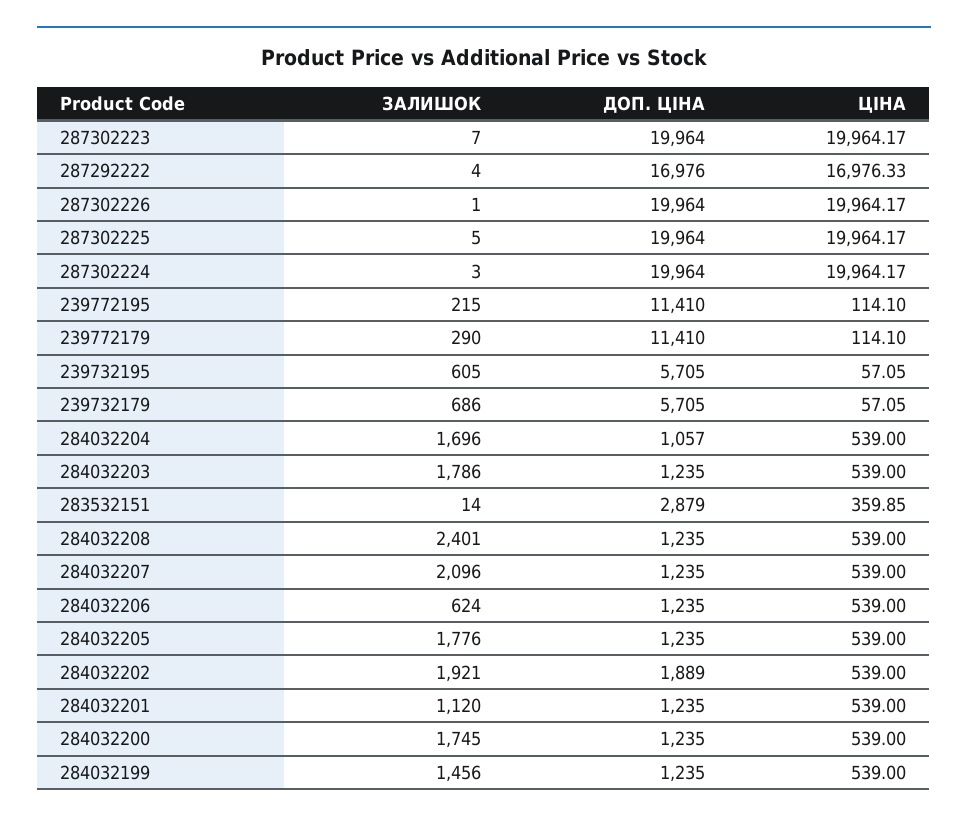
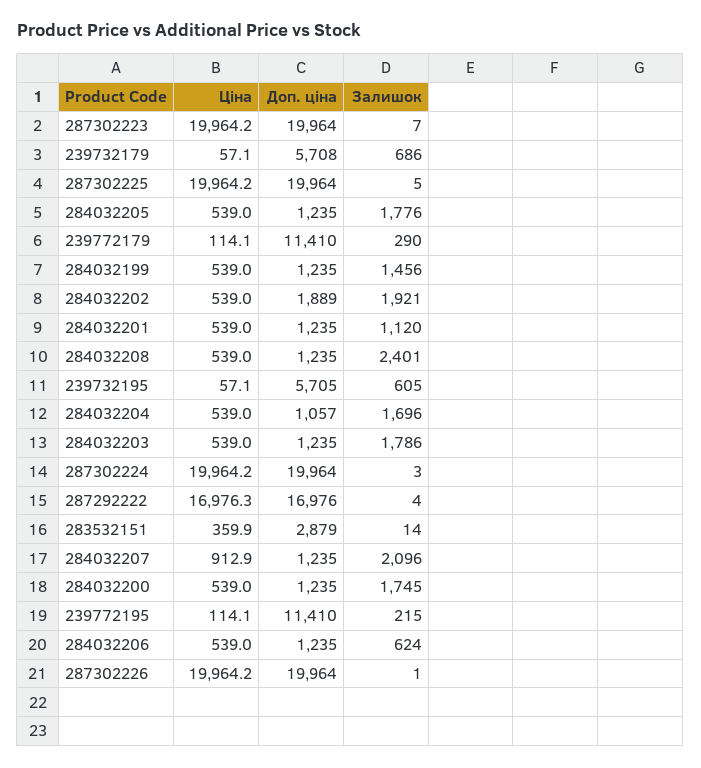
  {
    "ЗАЛИШОК": {
      "287302223": 7,
      "287292222": 4,
      "287302226": 1,
      "287302225": 5,
      "287302224": 3,
      "239772195": 215,
      "239772179": 290,
      "239732195": 605,
      "239732179": 686,
      "284032204": 1696,
      "284032203": 1786,
      "283532151": 14,
      "284032208": 2401,
      "284032207": 2096,
      "284032206": 624,
      "284032205": 1776,
      "284032202": 1921,
      "284032201": 1120,
      "284032200": 1745,
      "284032199": 1456
    },
    "ДОП. ЦІНА": {
      "287302223": 19964,
      "287292222": 16976,
      "287302226": 19964,
      "287302225": 19964,
      "287302224": 19964,
      "239772195": 11410,
      "239772179": 11410,
      "239732195": 5705,
-     "239732179": 5705,
+     "239732179": 5708,
      "284032204": 1057,
      "284032203": 1235,
      "283532151": 2879,
      "284032208": 1235,
      "284032207": 1235,
      "284032206": 1235,
      "284032205": 1235,
      "284032202": 1889,
      "284032201": 1235,
      "284032200": 1235,
      "284032199": 1235
    },
    "ЦІНА": {
      "287302223": 19964.17,
      "287292222": 16976.33,
      "287302226": 19964.17,
      "287302225": 19964.17,
      "287302224": 19964.17,
      "239772195": 114.1,
      "239772179": 114.1,
      "239732195": 57.05,
      "239732179": 57.05,
      "284032204": 539,
      "284032203": 539,
      "283532151": 359.85,
      "284032208": 539,
-     "284032207": 539,
+     "284032207": 912.9,
      "284032206": 539,
      "284032205": 539,
      "284032202": 539,
      "284032201": 539,
      "284032200": 539,
      "284032199": 539
    }
  }

